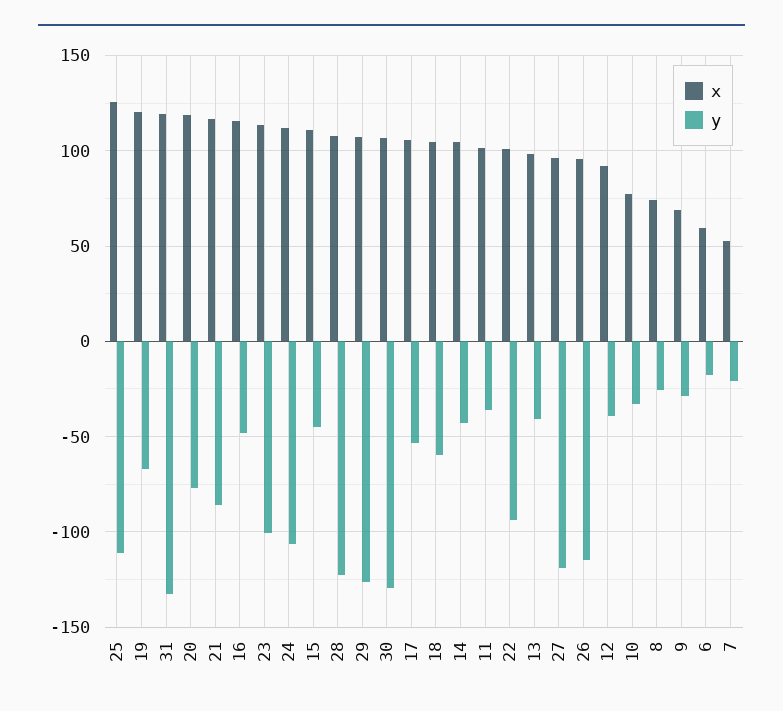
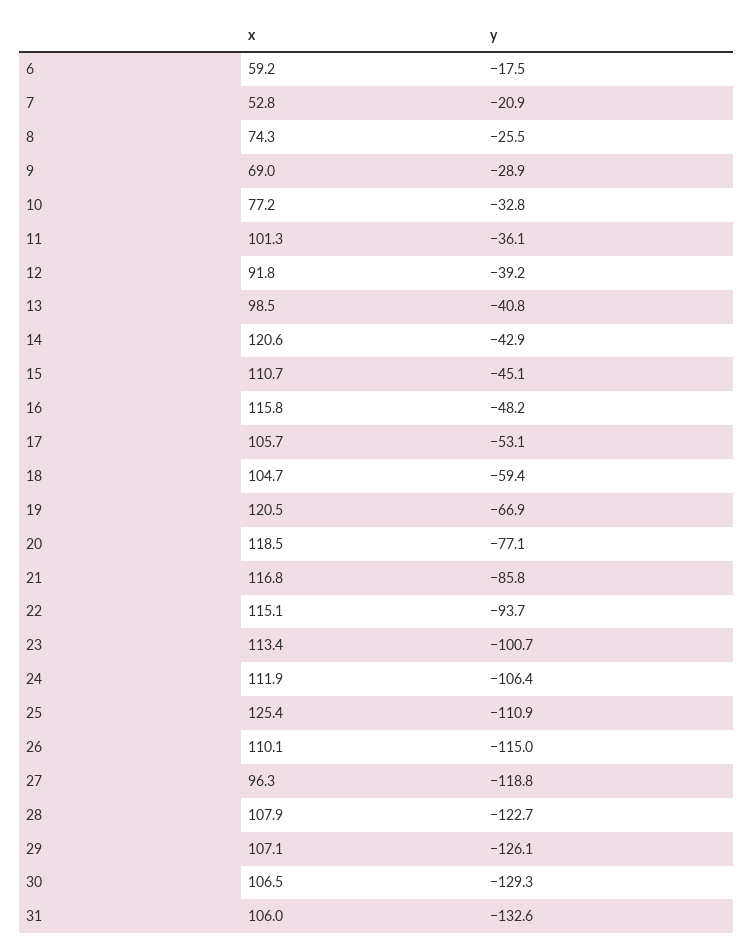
  {
    "x": {
      "25": 125.4,
      "19": 120.5,
-     "31": 120,
+     "31": 106,
      "20": 118.5,
      "21": 116.8,
      "16": 115.8,
      "23": 113.4,
      "24": 111.9,
      "15": 110.7,
      "28": 107.9,
      "29": 107.1,
      "30": 106.5,
      "17": 105.7,
      "18": 104.7,
-     "14": 105,
+     "14": 120.6,
      "11": 101.3,
-     "22": 100,
+     "22": 115.1,
      "13": 98.5,
      "27": 96.3,
-     "26": 95,
+     "26": 110.1,
      "12": 91.8,
      "10": 77.2,
      "8": 74.3,
      "9": 69,
      "6": 59.2,
      "7": 52.8
    },
    "y": {
      "25": -110.9,
      "19": -66.9,
      "31": -132.6,
      "20": -77.1,
      "21": -85.8,
      "16": -48.2,
      "23": -100.7,
      "24": -106.4,
      "15": -45.1,
      "28": -122.7,
      "29": -126.1,
      "30": -129.3,
      "17": -53.1,
      "18": -59.4,
      "14": -42.9,
      "11": -36.1,
      "22": -93.7,
      "13": -40.8,
      "27": -118.8,
      "26": -115,
      "12": -39.2,
      "10": -32.8,
      "8": -25.5,
      "9": -28.9,
      "6": -17.5,
      "7": -20.9
    }
  }

